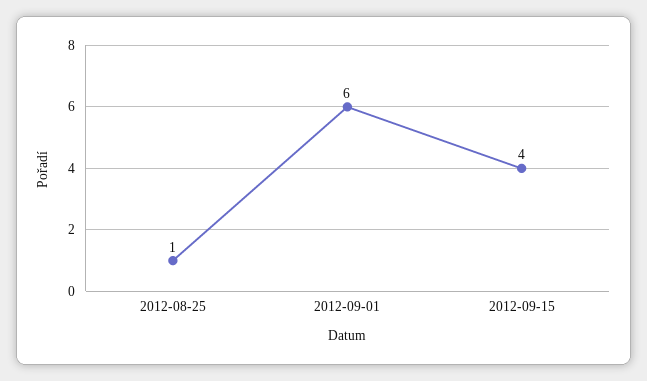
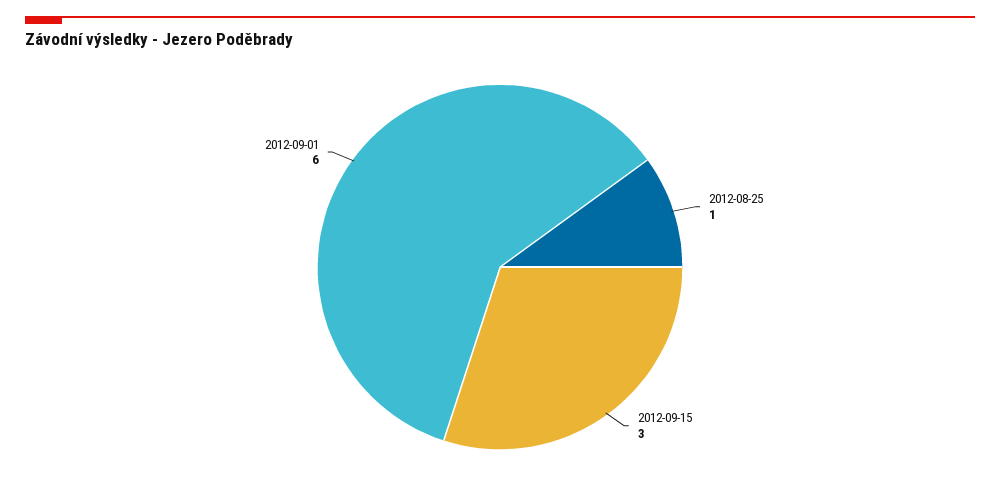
  {
    "2012-08-25": 1,
    "2012-09-01": 6,
-   "2012-09-15": 4
+   "2012-09-15": 3
  }

